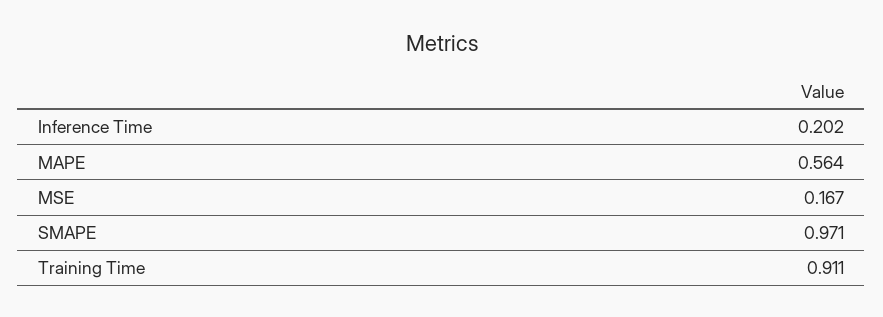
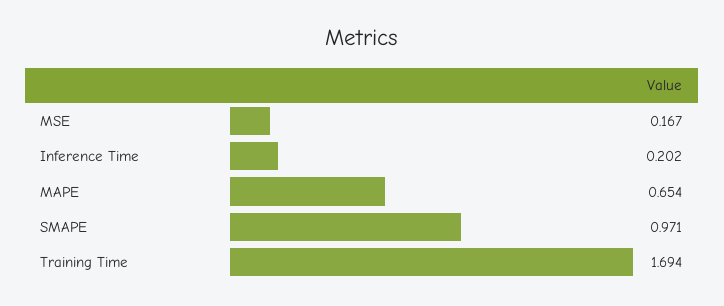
  {
    "Inference Time": 0.202,
-   "MAPE": 0.564,
+   "MAPE": 0.654,
    "MSE": 0.167,
    "SMAPE": 0.971,
-   "Training Time": 0.911
+   "Training Time": 1.694
  }

